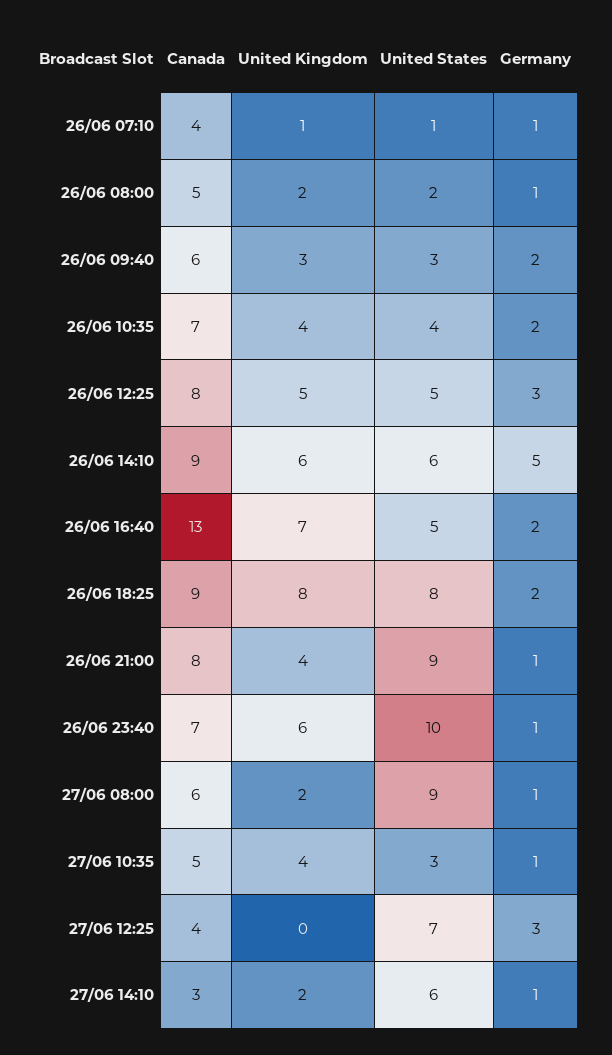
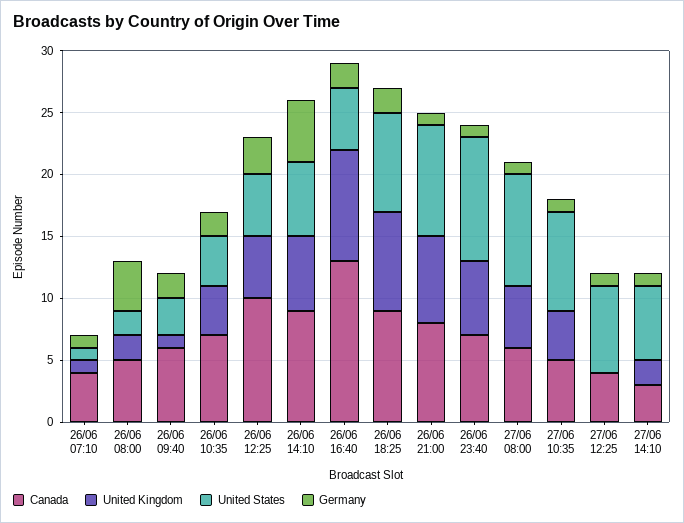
  {
    "Canada": {
      "26/06 07:10": 4,
      "26/06 08:00": 5,
      "26/06 09:40": 6,
      "26/06 10:35": 7,
-     "26/06 12:25": 8,
+     "26/06 12:25": 10,
      "26/06 14:10": 9,
      "26/06 16:40": 13,
      "26/06 18:25": 9,
      "26/06 21:00": 8,
      "26/06 23:40": 7,
      "27/06 08:00": 6,
      "27/06 10:35": 5,
      "27/06 12:25": 4,
      "27/06 14:10": 3
    },
    "United Kingdom": {
      "26/06 07:10": 1,
      "26/06 08:00": 2,
-     "26/06 09:40": 3,
+     "26/06 09:40": 1,
      "26/06 10:35": 4,
      "26/06 12:25": 5,
      "26/06 14:10": 6,
-     "26/06 16:40": 7,
+     "26/06 16:40": 9,
      "26/06 18:25": 8,
-     "26/06 21:00": 4,
+     "26/06 21:00": 7,
      "26/06 23:40": 6,
-     "27/06 08:00": 2,
+     "27/06 08:00": 5,
      "27/06 10:35": 4,
      "27/06 12:25": 0,
      "27/06 14:10": 2
    },
    "United States": {
      "26/06 07:10": 1,
      "26/06 08:00": 2,
      "26/06 09:40": 3,
      "26/06 10:35": 4,
      "26/06 12:25": 5,
      "26/06 14:10": 6,
      "26/06 16:40": 5,
      "26/06 18:25": 8,
      "26/06 21:00": 9,
      "26/06 23:40": 10,
      "27/06 08:00": 9,
-     "27/06 10:35": 3,
+     "27/06 10:35": 8,
      "27/06 12:25": 7,
      "27/06 14:10": 6
    },
    "Germany": {
      "26/06 07:10": 1,
-     "26/06 08:00": 1,
+     "26/06 08:00": 4,
      "26/06 09:40": 2,
      "26/06 10:35": 2,
      "26/06 12:25": 3,
      "26/06 14:10": 5,
      "26/06 16:40": 2,
      "26/06 18:25": 2,
      "26/06 21:00": 1,
      "26/06 23:40": 1,
      "27/06 08:00": 1,
      "27/06 10:35": 1,
-     "27/06 12:25": 3,
+     "27/06 12:25": 1,
      "27/06 14:10": 1
    }
  }

